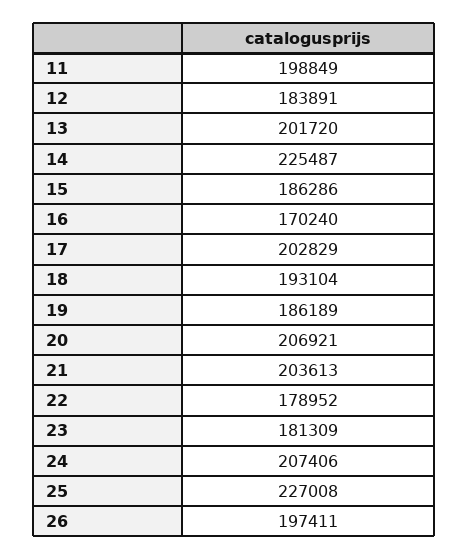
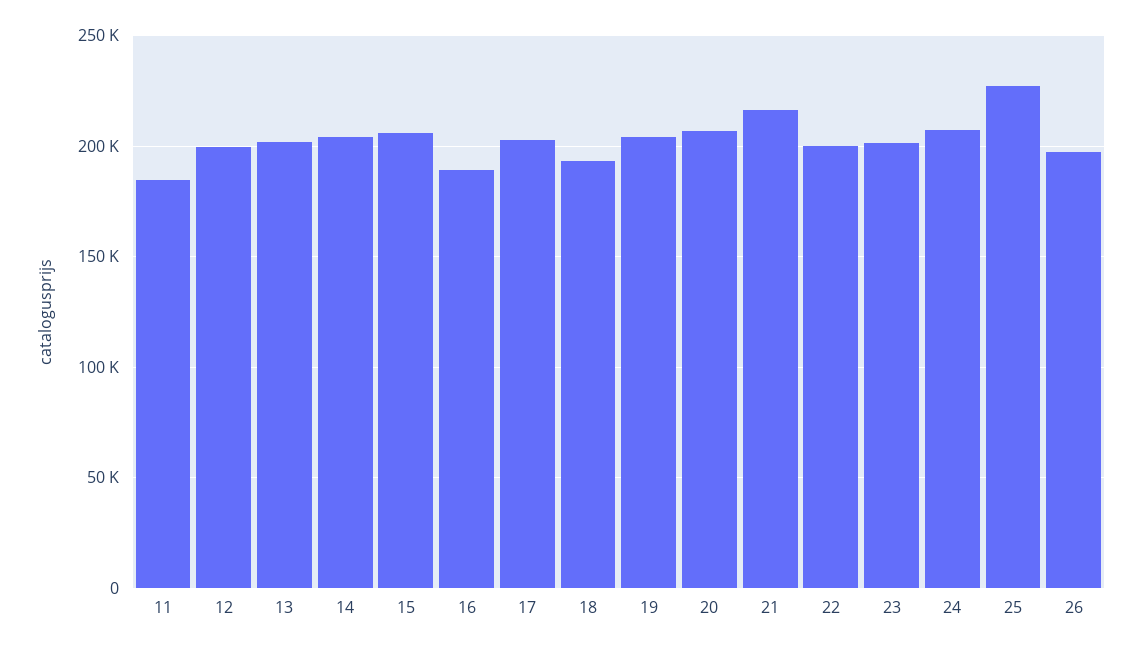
  {
-   "11": 198849,
+   "11": 185000,
-   "12": 183891,
+   "12": 200000,
    "13": 201720,
-   "14": 225487,
+   "14": 205000,
-   "15": 186286,
+   "15": 205000,
-   "16": 170240,
+   "16": 190000,
    "17": 202829,
    "18": 193104,
-   "19": 186189,
+   "19": 205000,
    "20": 206921,
-   "21": 203613,
+   "21": 215000,
-   "22": 178952,
+   "22": 200000,
-   "23": 181309,
+   "23": 200000,
    "24": 207406,
    "25": 227008,
    "26": 197411
  }

